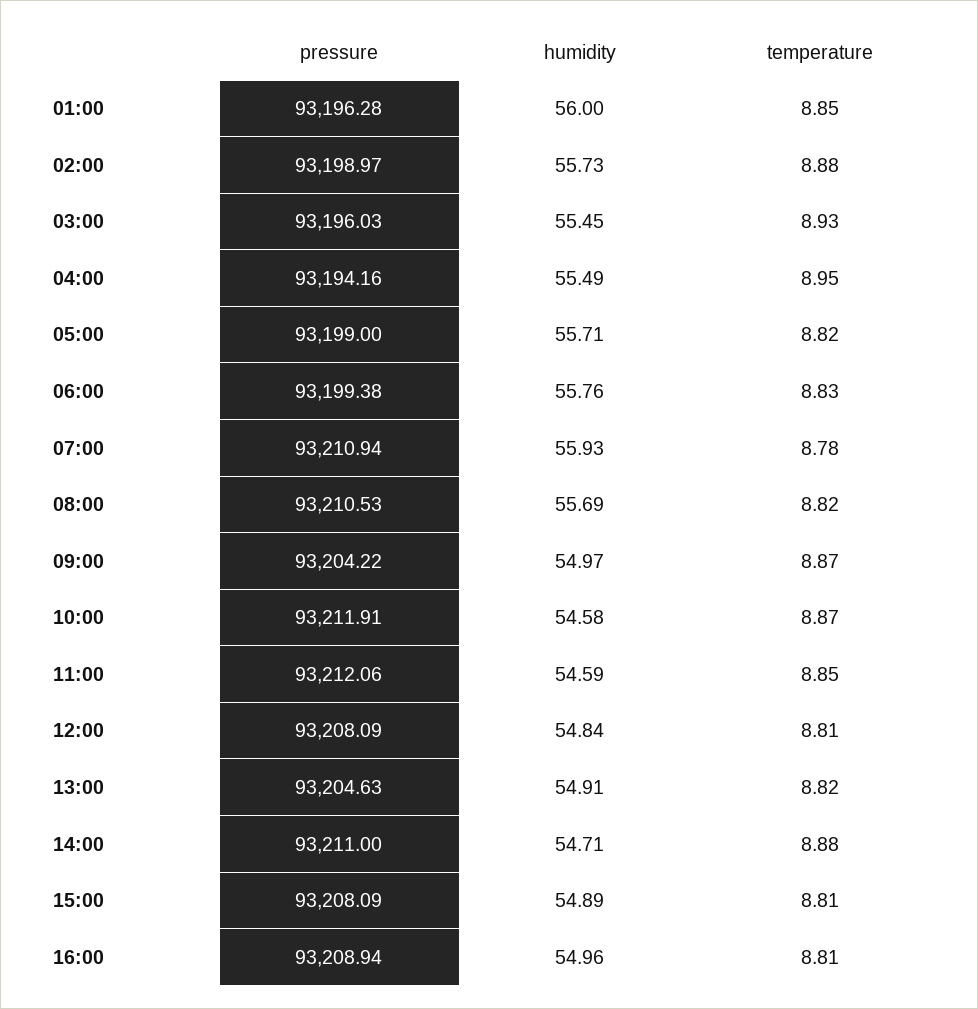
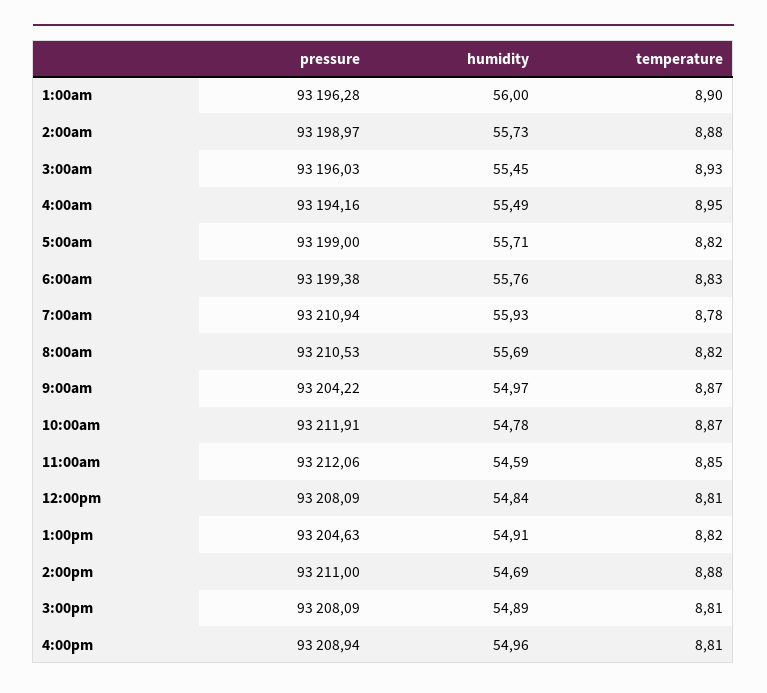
  {
    "pressure": {
      "01:00": 93196.28,
      "02:00": 93198.97,
      "03:00": 93196.03,
      "04:00": 93194.16,
      "05:00": 93199,
      "06:00": 93199.38,
      "07:00": 93210.94,
      "08:00": 93210.53,
      "09:00": 93204.22,
      "10:00": 93211.91,
      "11:00": 93212.06,
      "12:00": 93208.09,
      "13:00": 93204.63,
      "14:00": 93211,
      "15:00": 93208.09,
      "16:00": 93208.94
    },
    "humidity": {
      "01:00": 56,
      "02:00": 55.73,
      "03:00": 55.45,
      "04:00": 55.49,
      "05:00": 55.71,
      "06:00": 55.76,
      "07:00": 55.93,
      "08:00": 55.69,
      "09:00": 54.97,
-     "10:00": 54.58,
+     "10:00": 54.78,
      "11:00": 54.59,
      "12:00": 54.84,
      "13:00": 54.91,
-     "14:00": 54.71,
+     "14:00": 54.69,
      "15:00": 54.89,
      "16:00": 54.96
    },
    "temperature": {
-     "01:00": 8.85,
+     "01:00": 8.9,
      "02:00": 8.88,
      "03:00": 8.93,
      "04:00": 8.95,
      "05:00": 8.82,
      "06:00": 8.83,
      "07:00": 8.78,
      "08:00": 8.82,
      "09:00": 8.87,
      "10:00": 8.87,
      "11:00": 8.85,
      "12:00": 8.81,
      "13:00": 8.82,
      "14:00": 8.88,
      "15:00": 8.81,
      "16:00": 8.81
    }
  }

